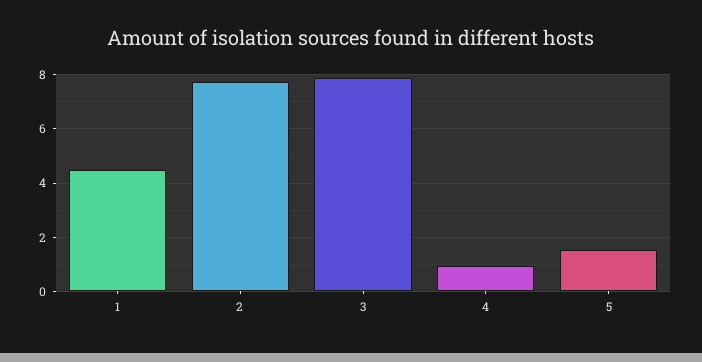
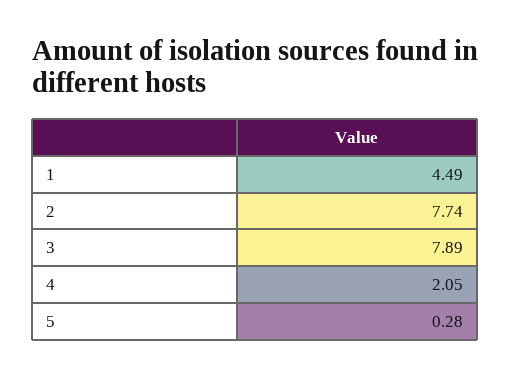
  {
    "1": 4.49,
    "2": 7.74,
    "3": 7.89,
-   "4": 1,
+   "4": 2.05,
-   "5": 1.5
+   "5": 0.28
  }

